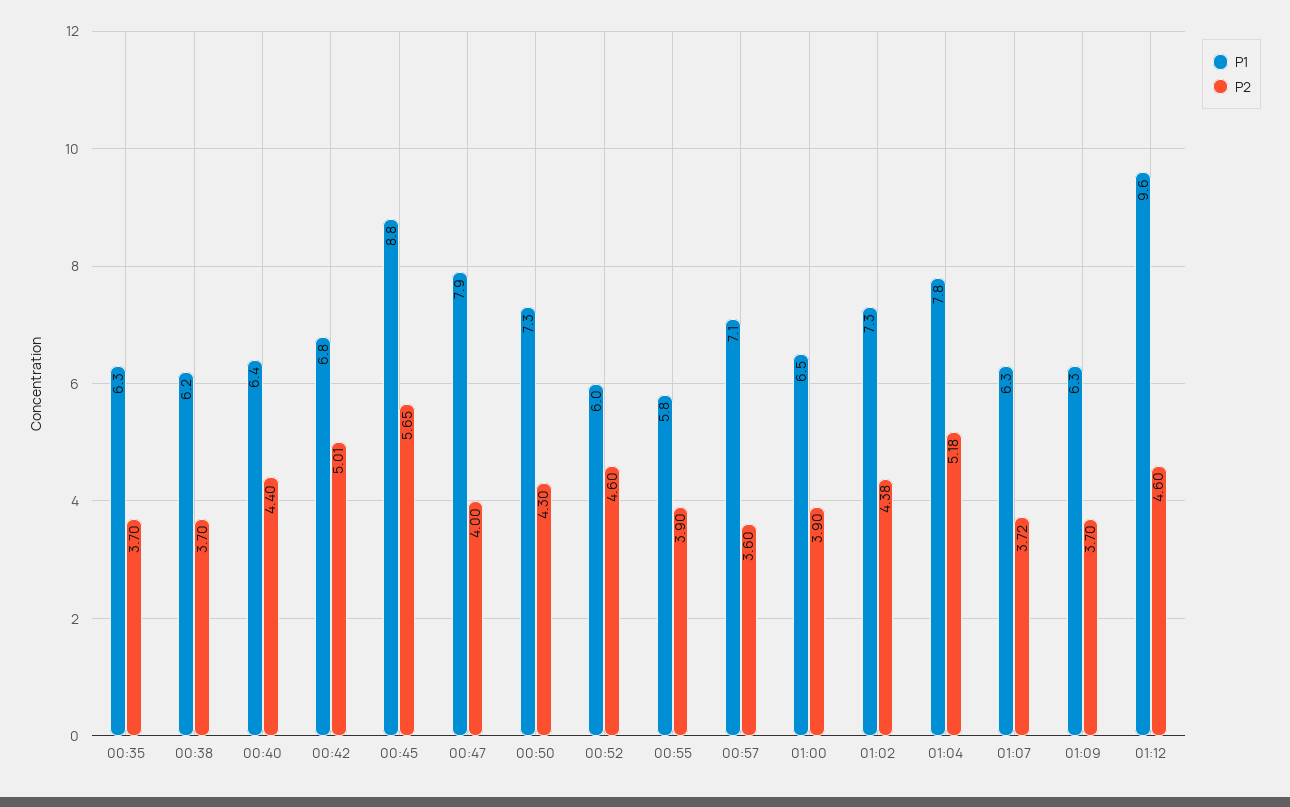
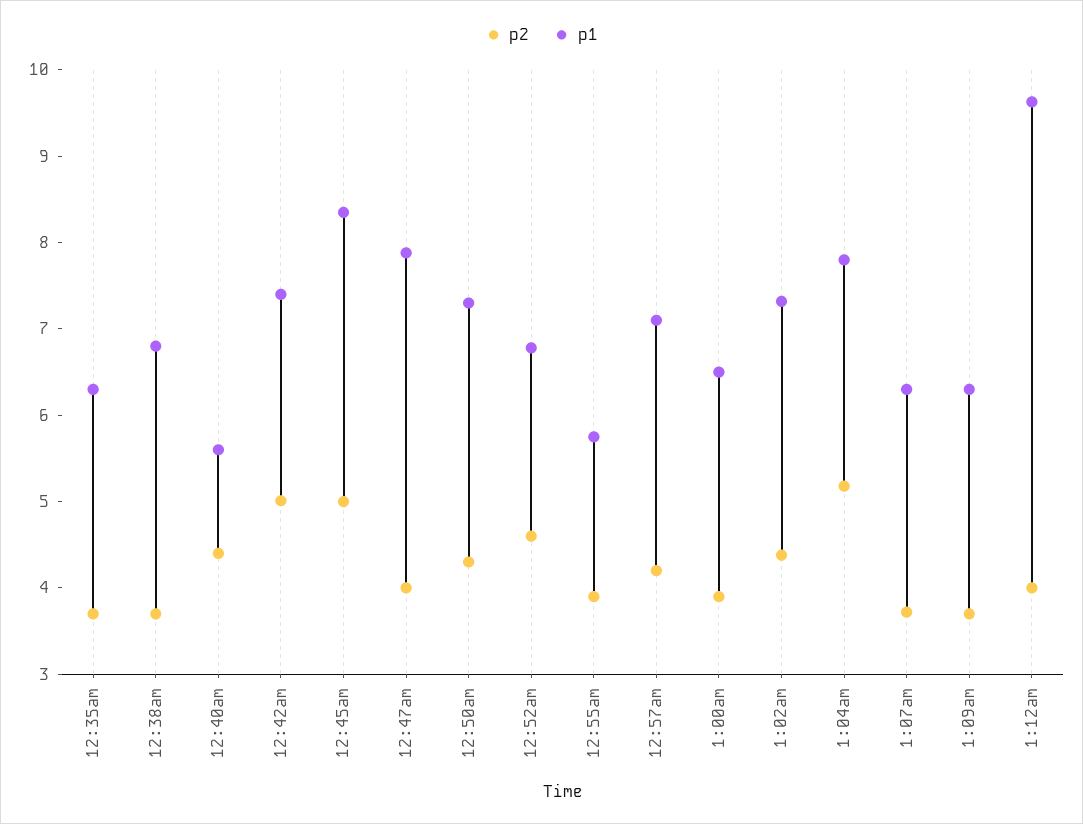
  {
    "P1": {
      "00:35": 6.3,
-     "00:38": 6.2,
+     "00:38": 6.8,
-     "00:40": 6.4,
+     "00:40": 5.6,
-     "00:42": 6.8,
+     "00:42": 7.4,
-     "00:45": 8.8,
+     "00:45": 8.4,
      "00:47": 7.9,
      "00:50": 7.3,
-     "00:52": 6,
+     "00:52": 6.8,
      "00:55": 5.8,
      "00:57": 7.1,
      "01:00": 6.5,
      "01:02": 7.3,
      "01:04": 7.8,
      "01:07": 6.3,
      "01:09": 6.3,
      "01:12": 9.6
    },
    "P2": {
      "00:35": 3.7,
      "00:38": 3.7,
      "00:40": 4.4,
      "00:42": 5.01,
-     "00:45": 5.65,
+     "00:45": 5,
      "00:47": 4,
      "00:50": 4.3,
      "00:52": 4.6,
      "00:55": 3.9,
-     "00:57": 3.6,
+     "00:57": 4.2,
      "01:00": 3.9,
      "01:02": 4.38,
      "01:04": 5.18,
      "01:07": 3.72,
      "01:09": 3.7,
-     "01:12": 4.6
+     "01:12": 4
    }
  }

